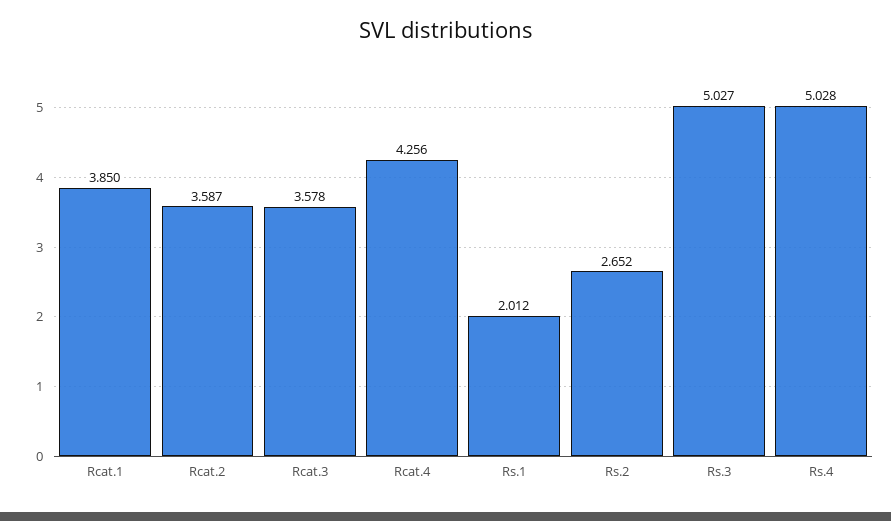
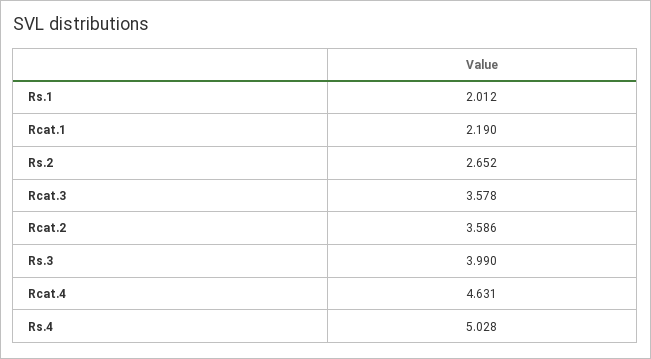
  {
-   "Rcat.1": 3.85,
+   "Rcat.1": 2.19,
-   "Rcat.2": 3.587,
+   "Rcat.2": 3.586,
    "Rcat.3": 3.578,
-   "Rcat.4": 4.256,
+   "Rcat.4": 4.631,
    "Rs.1": 2.012,
    "Rs.2": 2.652,
-   "Rs.3": 5.027,
+   "Rs.3": 3.99,
    "Rs.4": 5.028
  }

